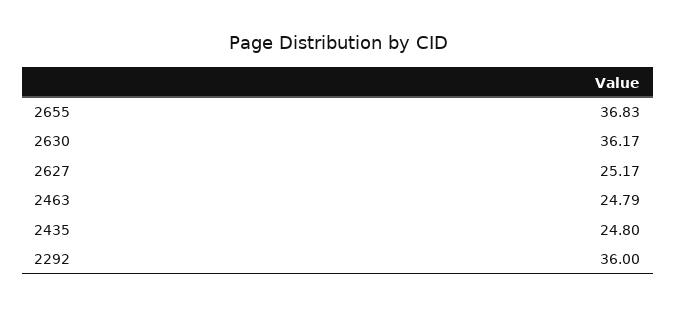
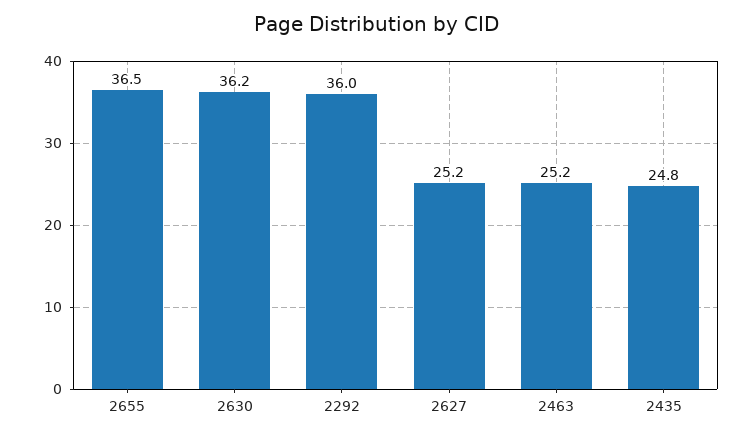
  {
-   "2655": 36.83,
+   "2655": 36.5,
    "2630": 36.17,
    "2627": 25.17,
-   "2463": 24.79,
+   "2463": 25.2,
    "2435": 24.8,
    "2292": 36
  }

